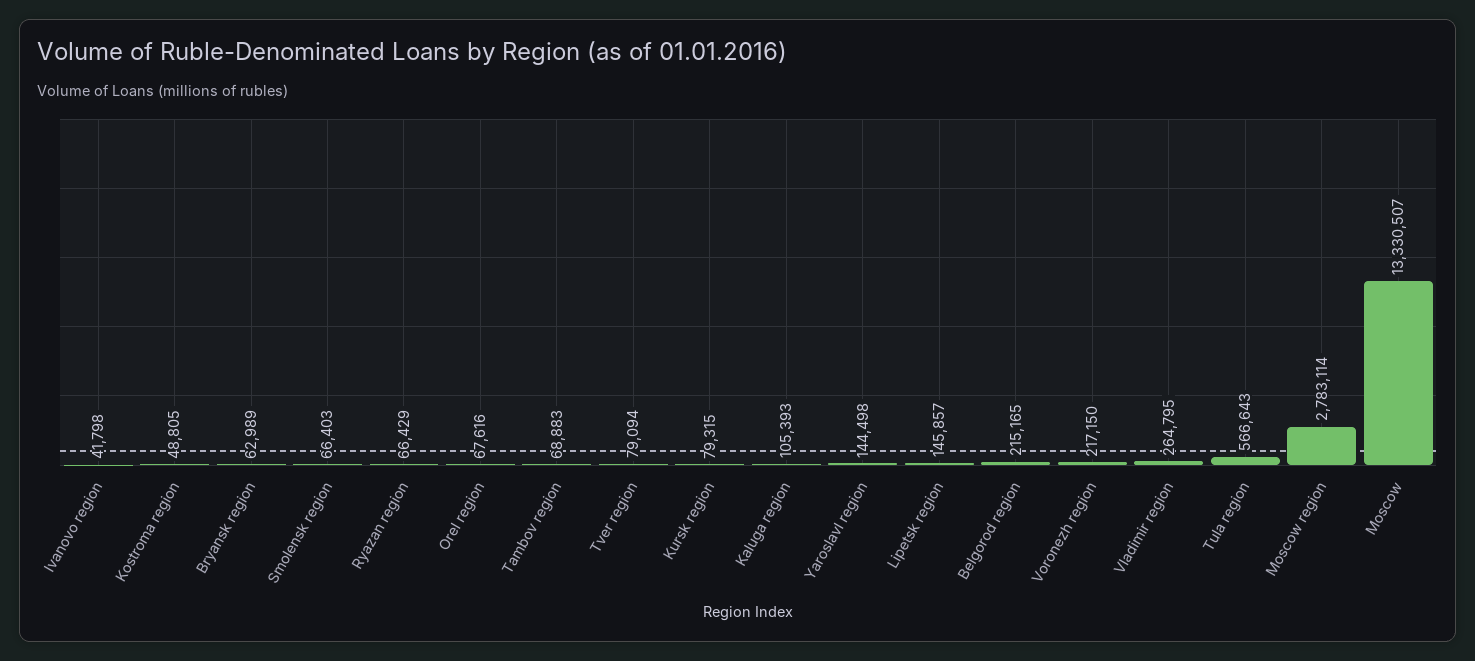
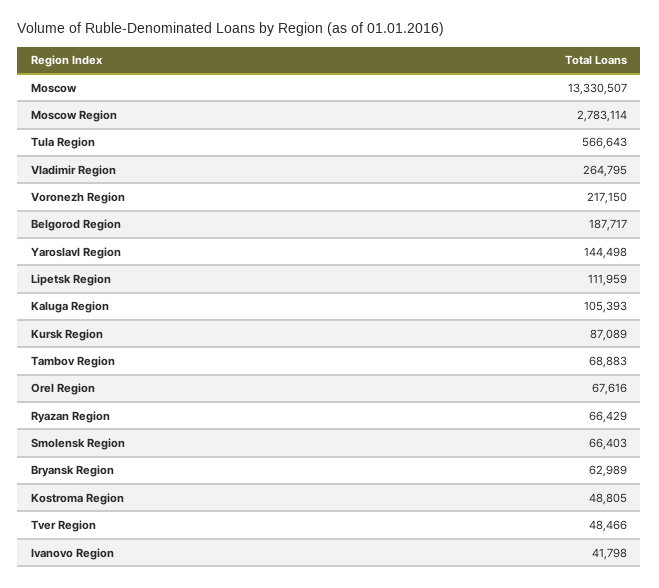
  {
    "Ivanovo region": 41798,
    "Kostroma region": 48805,
    "Bryansk region": 62989,
    "Smolensk region": 66403,
    "Ryazan region": 66429,
    "Orel region": 67616,
    "Tambov region": 68883,
-   "Tver region": 79094,
+   "Tver region": 48466,
-   "Kursk region": 79315,
+   "Kursk region": 87089,
    "Kaluga region": 105393,
    "Yaroslavl region": 144498,
-   "Lipetsk region": 145857,
+   "Lipetsk region": 111959,
-   "Belgorod region": 215165,
+   "Belgorod region": 187717,
    "Voronezh region": 217150,
    "Vladimir region": 264795,
    "Tula region": 566643,
    "Moscow region": 2783114,
    "Moscow": 13330507
  }

